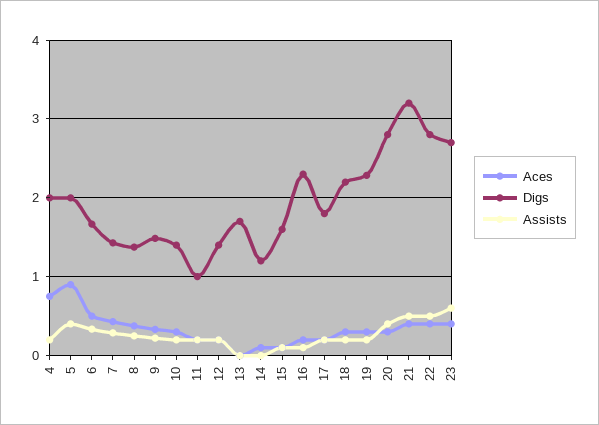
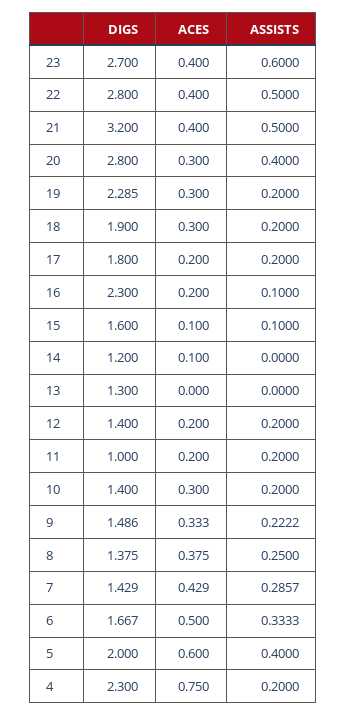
  {
    "Aces": {
      "4": 0.75,
-     "5": 0.9,
+     "5": 0.6,
      "6": 0.5,
      "7": 0.429,
      "8": 0.375,
      "9": 0.333,
      "10": 0.3,
      "11": 0.2,
      "12": 0.2,
      "13": 0,
      "14": 0.1,
      "15": 0.1,
      "16": 0.2,
      "17": 0.2,
      "18": 0.3,
      "19": 0.3,
      "20": 0.3,
      "21": 0.4,
      "22": 0.4,
      "23": 0.4
    },
    "Digs": {
-     "4": 2,
+     "4": 2.3,
      "5": 2,
      "6": 1.667,
      "7": 1.429,
      "8": 1.375,
      "9": 1.486,
      "10": 1.4,
      "11": 1,
      "12": 1.4,
-     "13": 1.7,
+     "13": 1.3,
      "14": 1.2,
      "15": 1.6,
      "16": 2.3,
      "17": 1.8,
-     "18": 2.2,
+     "18": 1.9,
      "19": 2.285,
      "20": 2.8,
      "21": 3.2,
      "22": 2.8,
      "23": 2.7
    },
    "Assists": {
      "4": 0.2,
      "5": 0.4,
      "6": 0.3333,
      "7": 0.2857,
      "8": 0.25,
      "9": 0.2222,
      "10": 0.2,
      "11": 0.2,
      "12": 0.2,
      "13": 0,
      "14": 0,
      "15": 0.1,
      "16": 0.1,
      "17": 0.2,
      "18": 0.2,
      "19": 0.2,
      "20": 0.4,
      "21": 0.5,
      "22": 0.5,
      "23": 0.6
    }
  }

